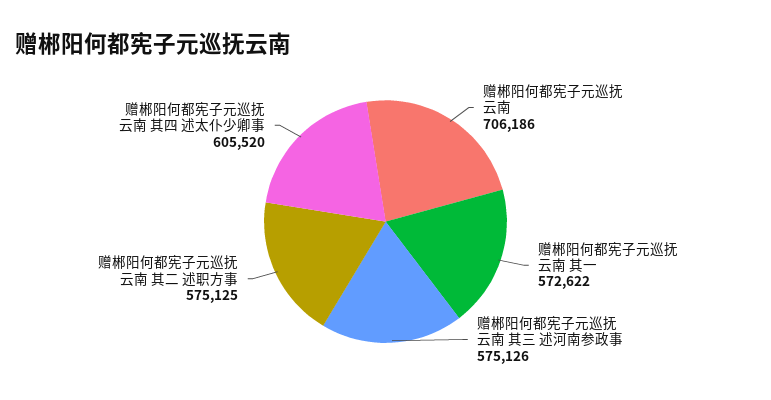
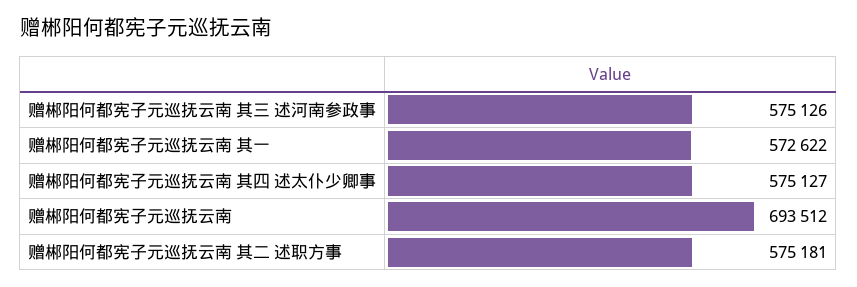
  {
-   "赠郴阳何都宪子元巡抚云南": 706186,
+   "赠郴阳何都宪子元巡抚云南": 693512,
    "赠郴阳何都宪子元巡抚云南 其一": 572622,
    "赠郴阳何都宪子元巡抚云南 其三 述河南参政事": 575126,
-   "赠郴阳何都宪子元巡抚云南 其二 述职方事": 575125,
+   "赠郴阳何都宪子元巡抚云南 其二 述职方事": 575181,
-   "赠郴阳何都宪子元巡抚云南 其四 述太仆少卿事": 605520
+   "赠郴阳何都宪子元巡抚云南 其四 述太仆少卿事": 575127
  }

